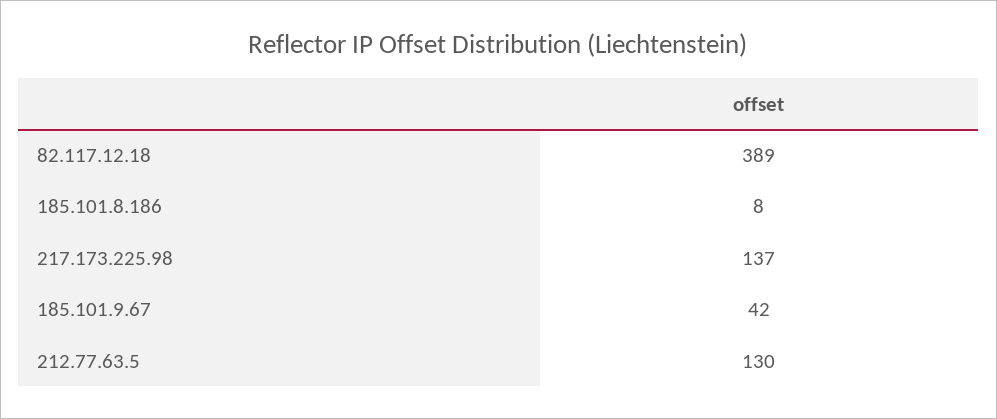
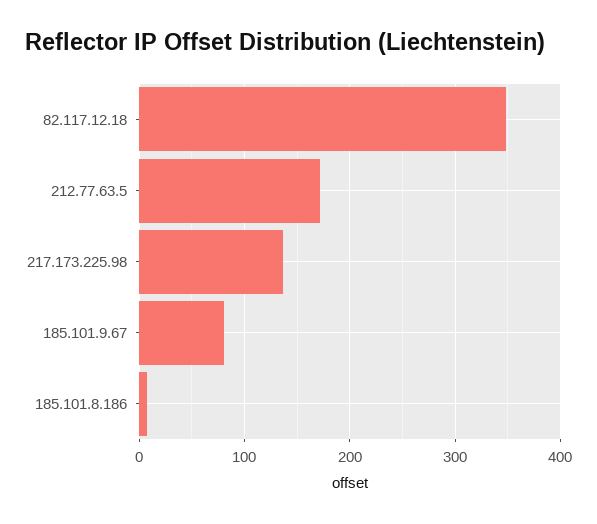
  {
-   "82.117.12.18": 389,
+   "82.117.12.18": 350,
    "185.101.8.186": 8,
    "217.173.225.98": 137,
-   "185.101.9.67": 42,
+   "185.101.9.67": 80,
-   "212.77.63.5": 130
+   "212.77.63.5": 170
  }

